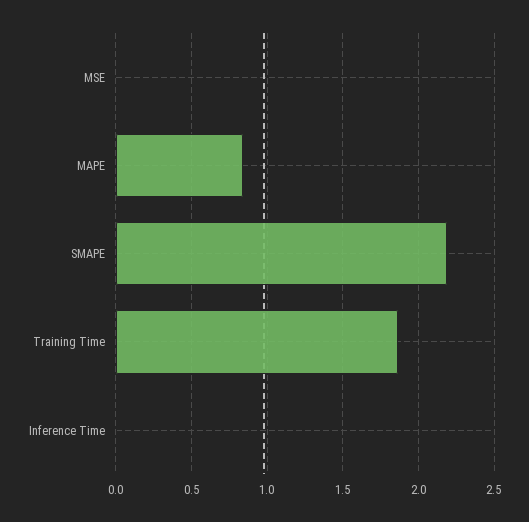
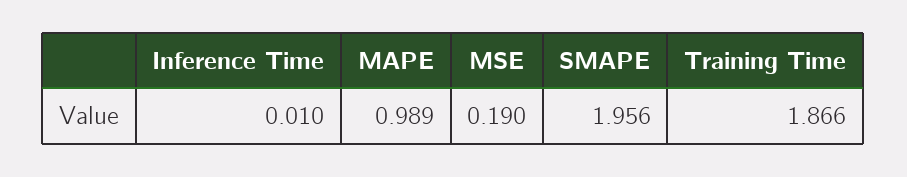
  {
-   "MSE": 0,
+   "MSE": 0.19,
-   "MAPE": 0.85,
+   "MAPE": 0.989,
-   "SMAPE": 2.2,
+   "SMAPE": 1.956,
    "Training Time": 1.866,
    "Inference Time": 0.01
  }

